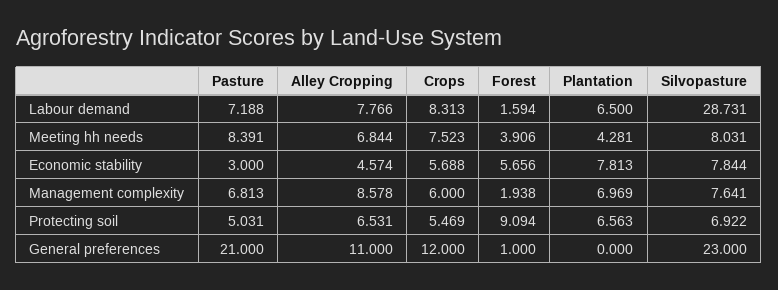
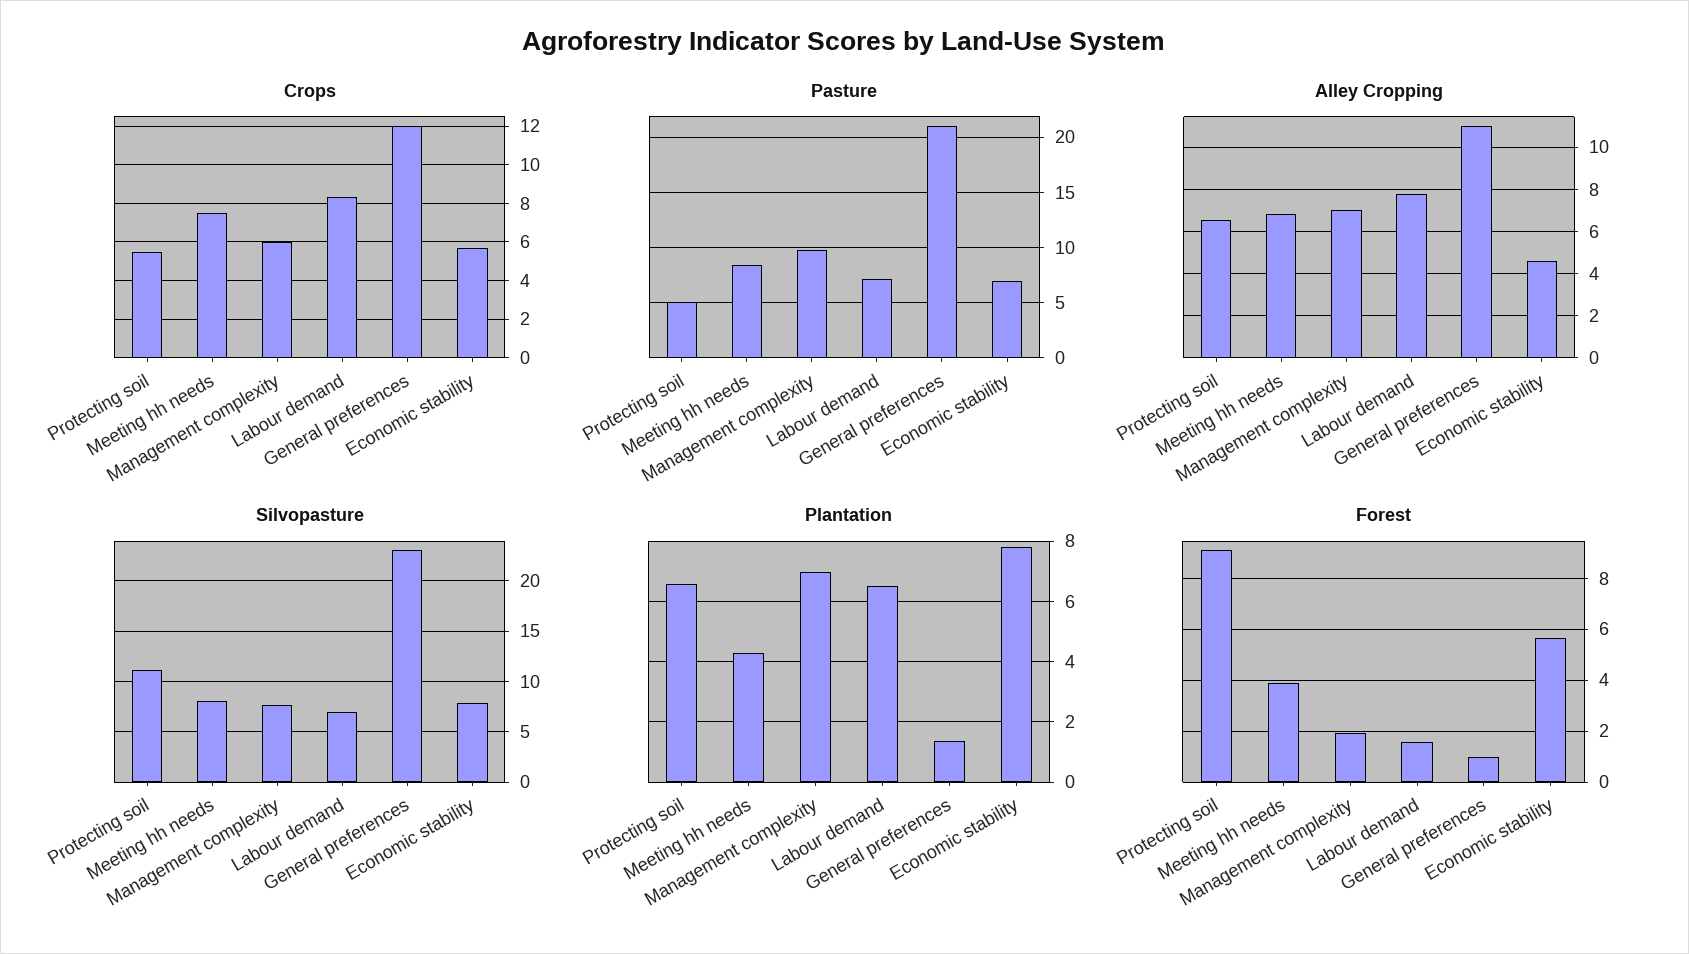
  {
    "Pasture": {
      "Labour demand": 7.188,
      "Meeting hh needs": 8.391,
-     "Economic stability": 3,
+     "Economic stability": 7,
-     "Management complexity": 6.813,
+     "Management complexity": 10,
      "Protecting soil": 5.031,
      "General preferences": 21
    },
    "Alley Cropping": {
      "Labour demand": 7.766,
      "Meeting hh needs": 6.844,
      "Economic stability": 4.574,
-     "Management complexity": 8.578,
+     "Management complexity": 7,
      "Protecting soil": 6.531,
      "General preferences": 11
    },
    "Crops": {
      "Labour demand": 8.313,
      "Meeting hh needs": 7.523,
      "Economic stability": 5.688,
      "Management complexity": 6,
      "Protecting soil": 5.469,
      "General preferences": 12
    },
    "Forest": {
      "Labour demand": 1.594,
      "Meeting hh needs": 3.906,
      "Economic stability": 5.656,
      "Management complexity": 1.938,
      "Protecting soil": 9.094,
      "General preferences": 1
    },
    "Plantation": {
      "Labour demand": 6.5,
      "Meeting hh needs": 4.281,
      "Economic stability": 7.813,
      "Management complexity": 6.969,
      "Protecting soil": 6.563,
-     "General preferences": 0
+     "General preferences": 1.4
    },
    "Silvopasture": {
-     "Labour demand": 28.731,
+     "Labour demand": 7,
      "Meeting hh needs": 8.031,
      "Economic stability": 7.844,
      "Management complexity": 7.641,
-     "Protecting soil": 6.922,
+     "Protecting soil": 11,
      "General preferences": 23
    }
  }

